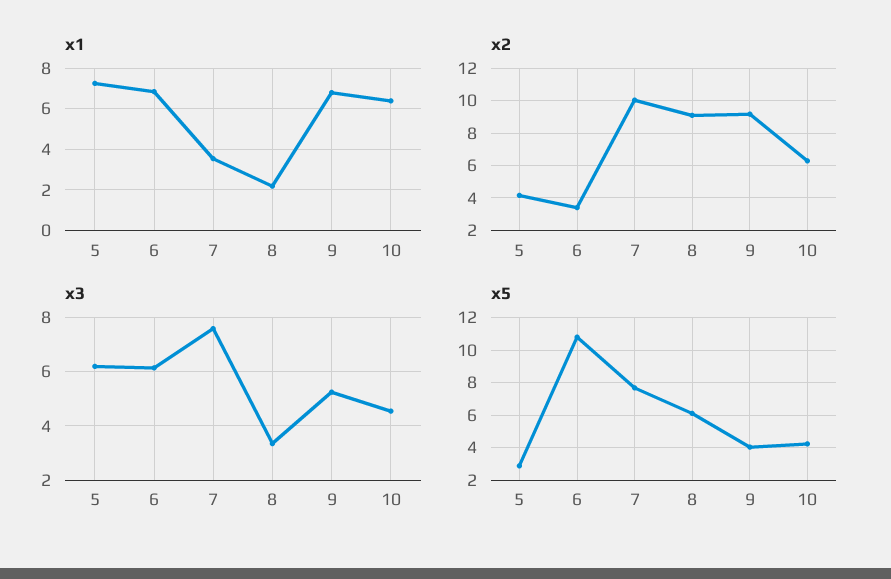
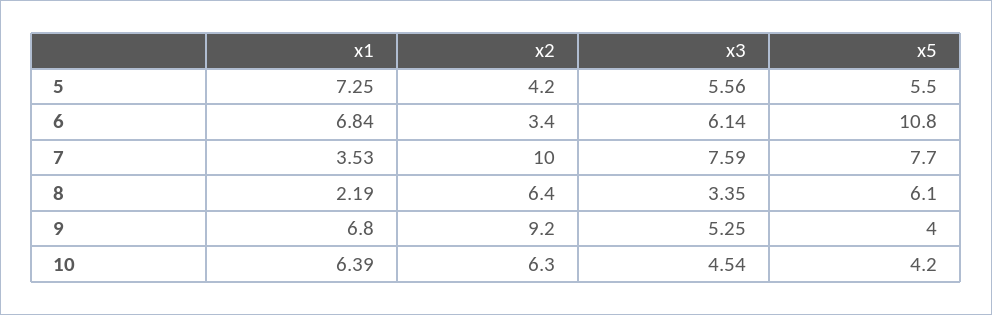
  {
    "x1": {
      "5": 7.25,
      "6": 6.84,
      "7": 3.53,
      "8": 2.19,
      "9": 6.8,
      "10": 6.39
    },
    "x2": {
      "5": 4.2,
      "6": 3.4,
      "7": 10,
-     "8": 9,
+     "8": 6.4,
      "9": 9.2,
      "10": 6.3
    },
    "x3": {
-     "5": 6.25,
+     "5": 5.56,
      "6": 6.14,
      "7": 7.59,
      "8": 3.35,
      "9": 5.25,
      "10": 4.54
    },
    "x5": {
-     "5": 3,
+     "5": 5.5,
      "6": 10.8,
      "7": 7.7,
      "8": 6.1,
      "9": 4,
      "10": 4.2
    }
  }

